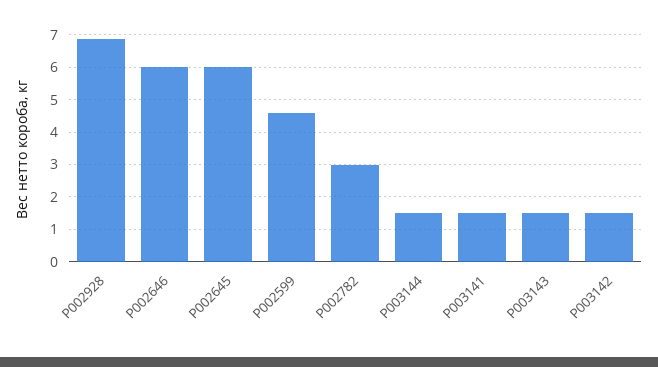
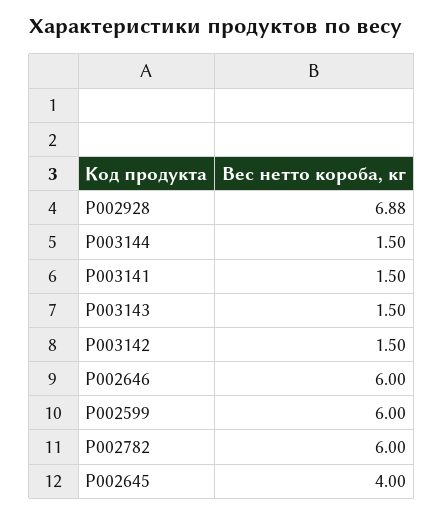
  {
    "P002928": 6.88,
    "P002646": 6,
-   "P002645": 6,
+   "P002645": 4,
-   "P002599": 4.6,
+   "P002599": 6,
-   "P002782": 3,
+   "P002782": 6,
    "P003144": 1.5,
    "P003141": 1.5,
    "P003143": 1.5,
    "P003142": 1.5
  }

